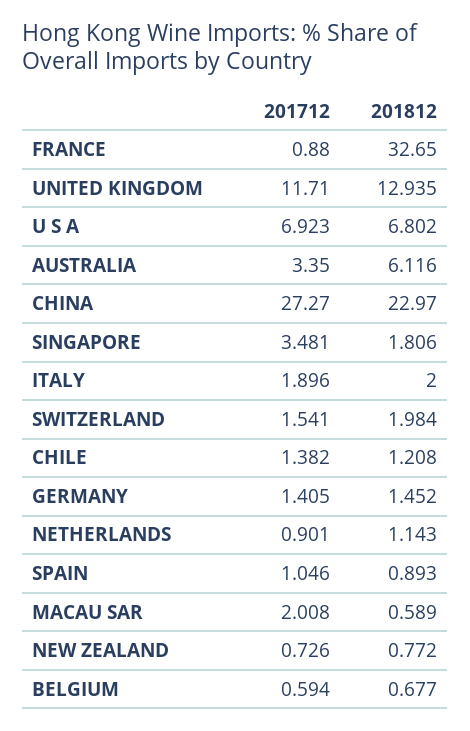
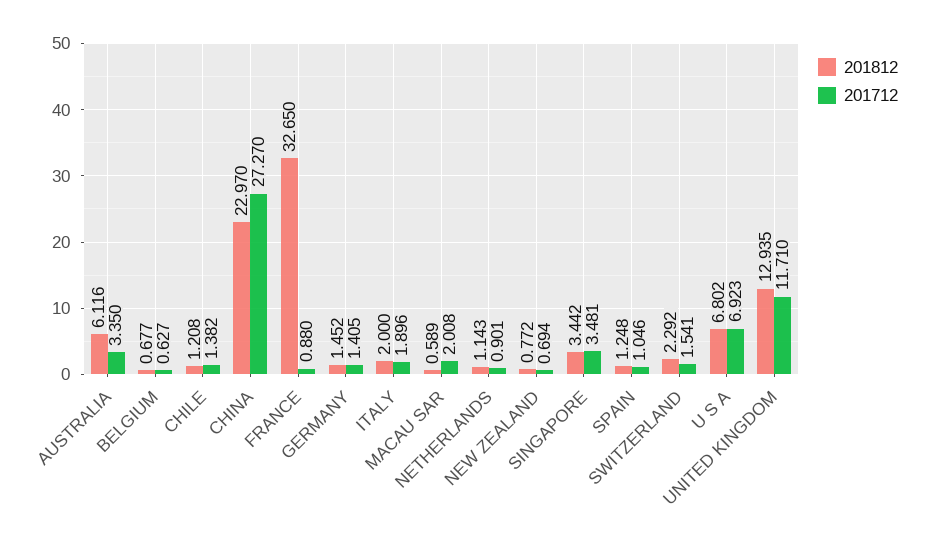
  {
    "201712": {
      "FRANCE": 0.88,
      "UNITED KINGDOM": 11.71,
      "U S A": 6.923,
      "AUSTRALIA": 3.35,
      "CHINA": 27.27,
      "SINGAPORE": 3.481,
      "ITALY": 1.896,
      "SWITZERLAND": 1.541,
      "CHILE": 1.382,
      "GERMANY": 1.405,
      "NETHERLANDS": 0.901,
      "SPAIN": 1.046,
      "MACAU SAR": 2.008,
-     "NEW ZEALAND": 0.726,
+     "NEW ZEALAND": 0.694,
-     "BELGIUM": 0.594
+     "BELGIUM": 0.627
    },
    "201812": {
      "FRANCE": 32.65,
      "UNITED KINGDOM": 12.935,
      "U S A": 6.802,
      "AUSTRALIA": 6.116,
      "CHINA": 22.97,
-     "SINGAPORE": 1.806,
+     "SINGAPORE": 3.442,
      "ITALY": 2,
-     "SWITZERLAND": 1.984,
+     "SWITZERLAND": 2.292,
      "CHILE": 1.208,
      "GERMANY": 1.452,
      "NETHERLANDS": 1.143,
-     "SPAIN": 0.893,
+     "SPAIN": 1.248,
      "MACAU SAR": 0.589,
      "NEW ZEALAND": 0.772,
      "BELGIUM": 0.677
    }
  }

